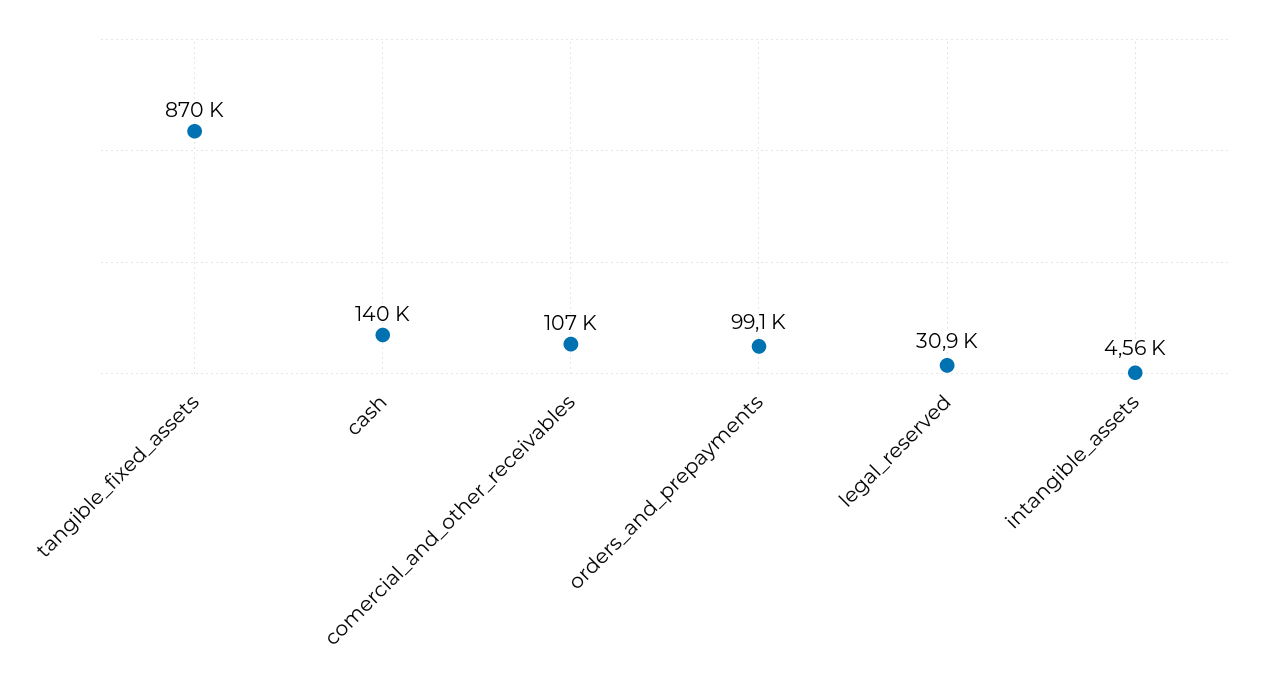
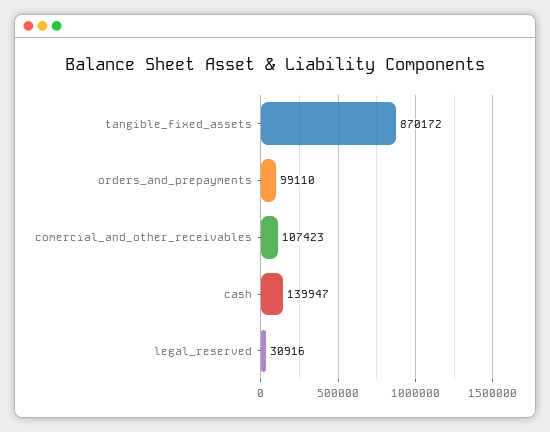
  {
    "tangible_fixed_assets": 870172,
    "cash": 139947,
    "comercial_and_other_receivables": 107423,
    "orders_and_prepayments": 99110,
-   "legal_reserved": 30916,
+   "legal_reserved": 30916
-   "intangible_assets": 4560
  }

